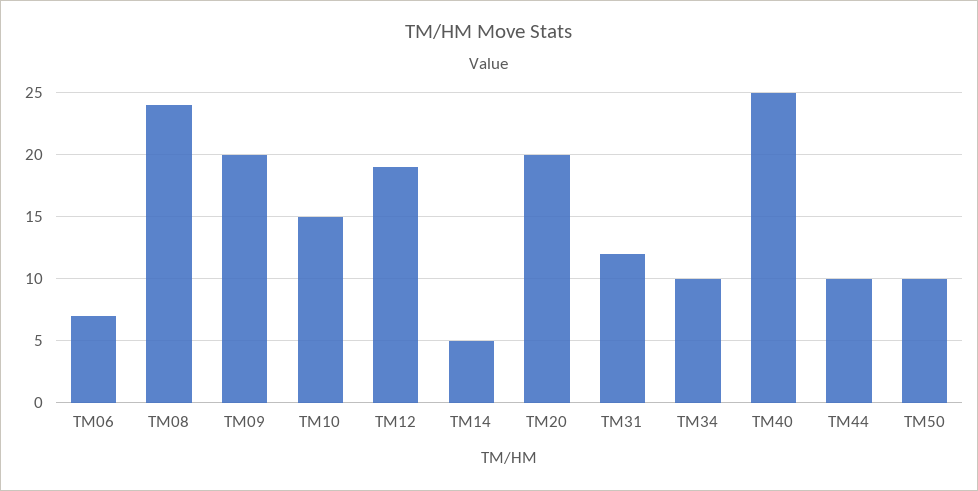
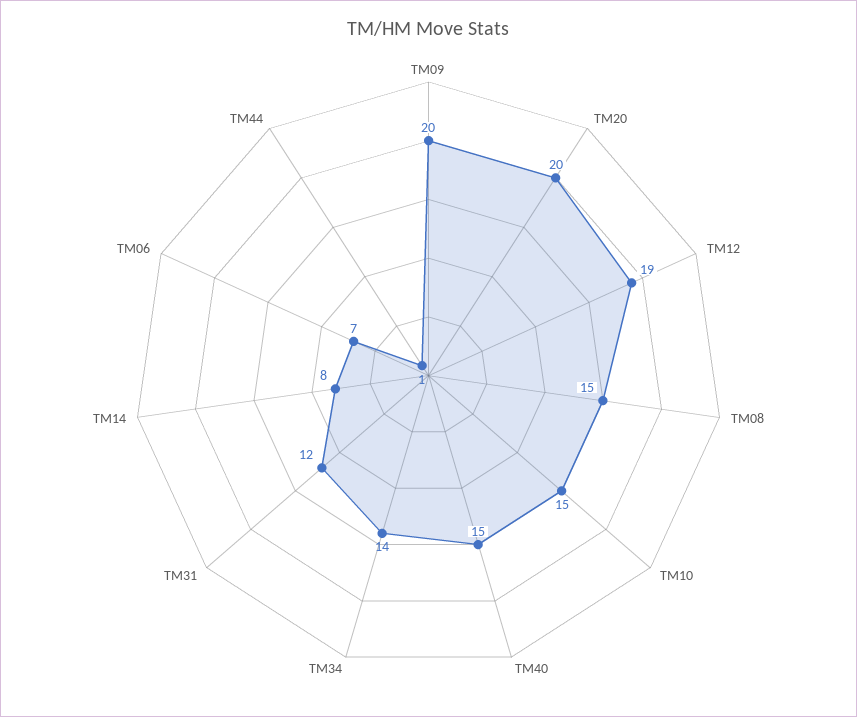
  {
    "TM06": 7,
-   "TM08": 24,
+   "TM08": 15,
    "TM09": 20,
    "TM10": 15,
    "TM12": 19,
-   "TM14": 5,
+   "TM14": 8,
    "TM20": 20,
    "TM31": 12,
-   "TM34": 10,
+   "TM34": 14,
-   "TM40": 25,
+   "TM40": 15,
-   "TM44": 10,
+   "TM44": 1
-   "TM50": 10
  }

